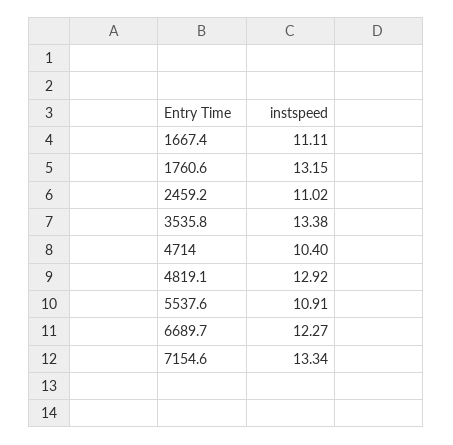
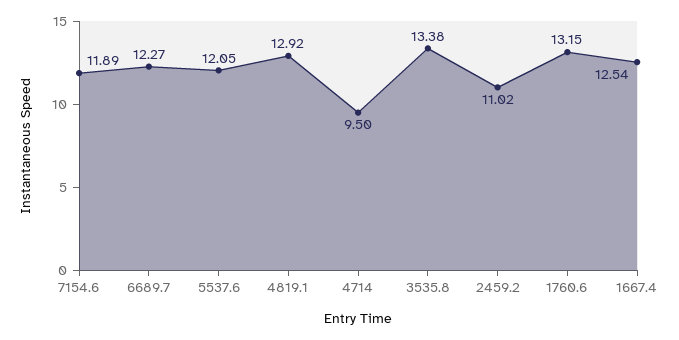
  {
-   "1667.4": 11.11,
+   "1667.4": 12.54,
    "1760.6": 13.15,
    "2459.2": 11.02,
    "3535.8": 13.38,
-   "4714": 10.4,
+   "4714": 9.5,
    "4819.1": 12.92,
-   "5537.6": 10.91,
+   "5537.6": 12.05,
    "6689.7": 12.27,
-   "7154.6": 13.34
+   "7154.6": 11.89
  }

